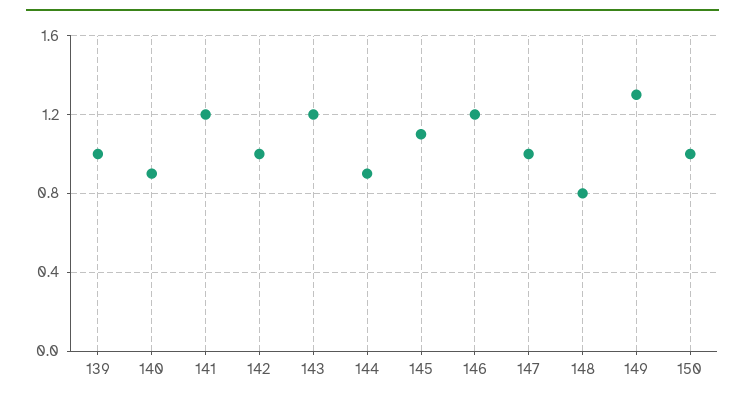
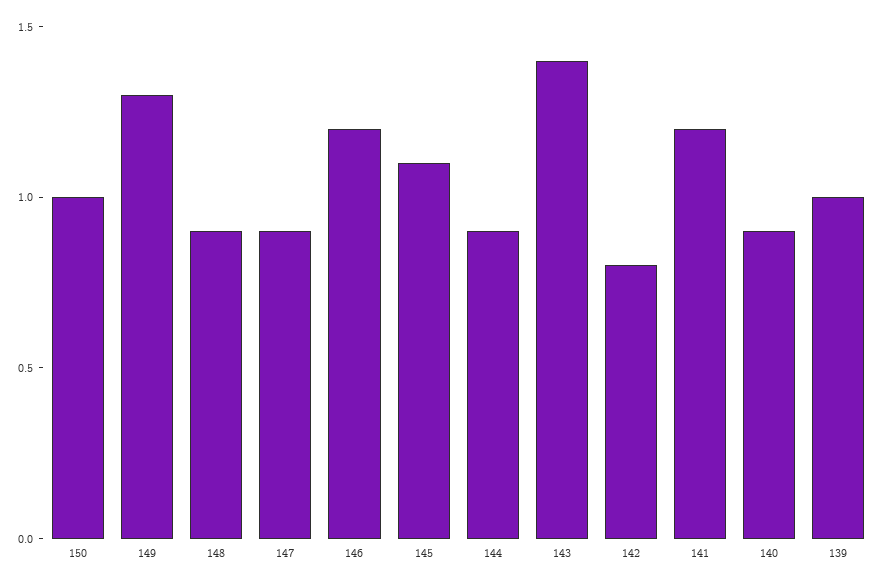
  {
    "139": 1,
    "140": 0.9,
    "141": 1.2,
-   "142": 1,
+   "142": 0.8,
-   "143": 1.2,
+   "143": 1.4,
    "144": 0.9,
    "145": 1.1,
    "146": 1.2,
-   "147": 1,
+   "147": 0.9,
-   "148": 0.8,
+   "148": 0.9,
    "149": 1.3,
    "150": 1
  }

